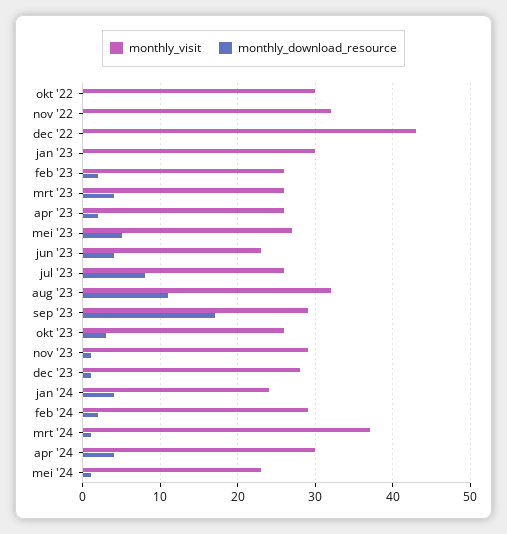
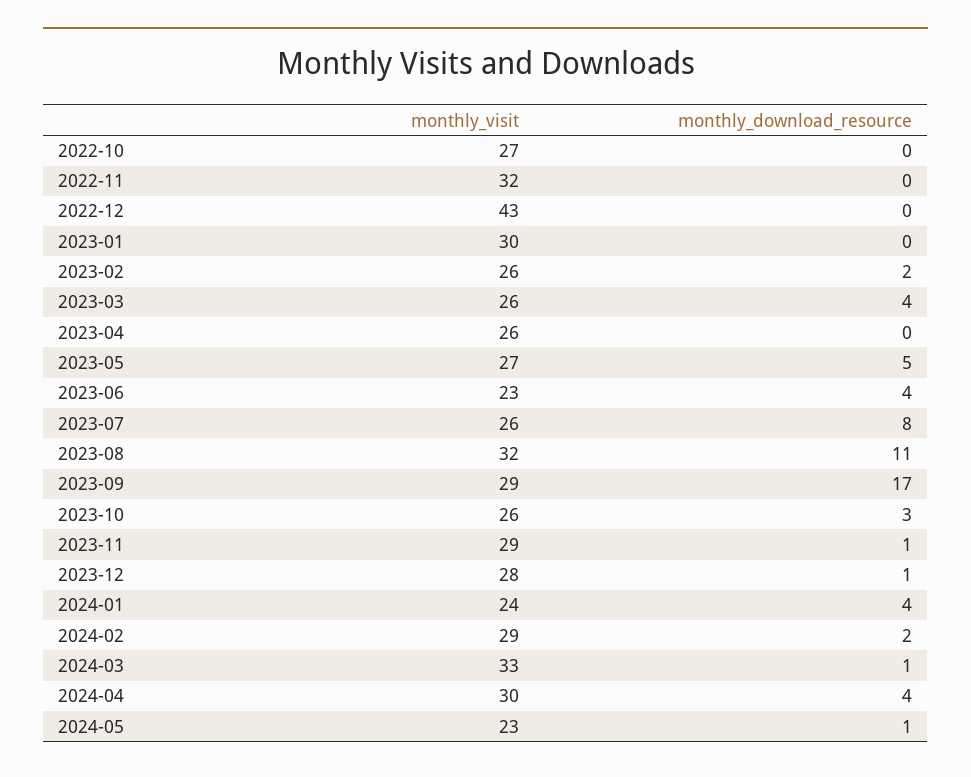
  {
    "monthly_visit": {
-     "okt '22": 30,
+     "okt '22": 27,
      "nov '22": 32,
      "dec '22": 43,
      "jan '23": 30,
      "feb '23": 26,
      "mrt '23": 26,
      "apr '23": 26,
      "mei '23": 27,
      "jun '23": 23,
      "jul '23": 26,
      "aug '23": 32,
      "sep '23": 29,
      "okt '23": 26,
      "nov '23": 29,
      "dec '23": 28,
      "jan '24": 24,
      "feb '24": 29,
-     "mrt '24": 37,
+     "mrt '24": 33,
      "apr '24": 30,
      "mei '24": 23
    },
    "monthly_download_resource": {
      "okt '22": 0,
      "nov '22": 0,
      "dec '22": 0,
      "jan '23": 0,
      "feb '23": 2,
      "mrt '23": 4,
-     "apr '23": 2,
+     "apr '23": 0,
      "mei '23": 5,
      "jun '23": 4,
      "jul '23": 8,
      "aug '23": 11,
      "sep '23": 17,
      "okt '23": 3,
      "nov '23": 1,
      "dec '23": 1,
      "jan '24": 4,
      "feb '24": 2,
      "mrt '24": 1,
      "apr '24": 4,
      "mei '24": 1
    }
  }

